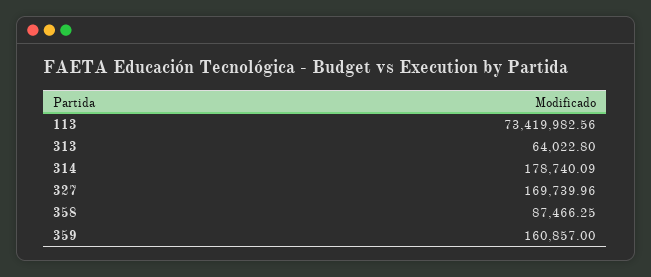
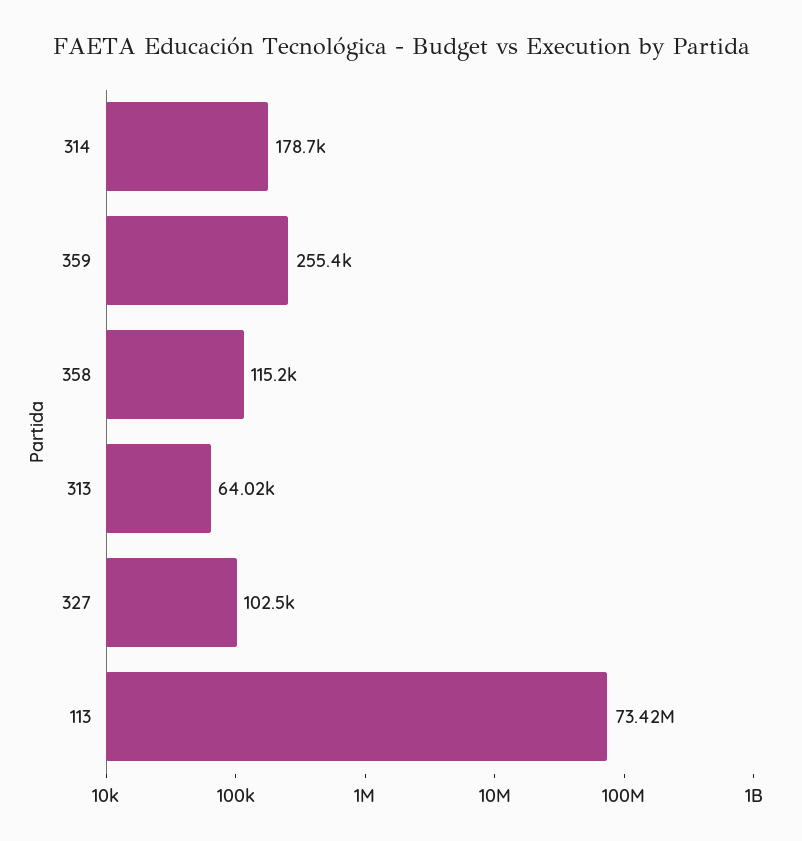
  {
    "113": 73419982.56,
    "313": 64022.8,
    "314": 178740.09,
-   "327": 169739.96,
+   "327": 102500,
-   "358": 87466.25,
+   "358": 115200,
-   "359": 160857
+   "359": 255400
  }

